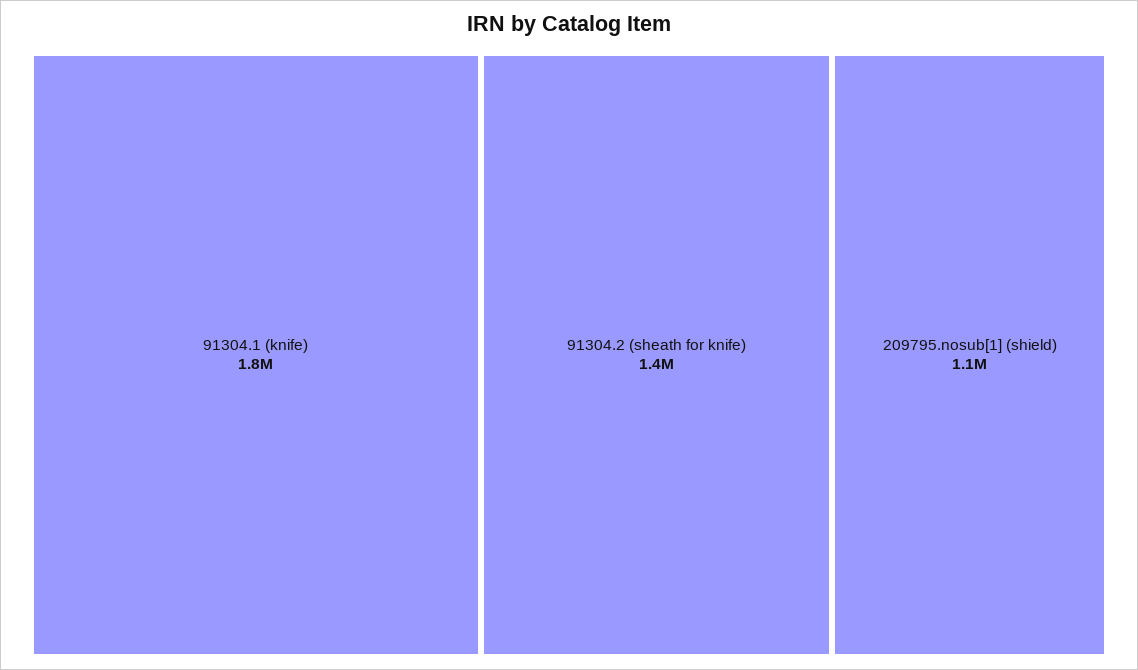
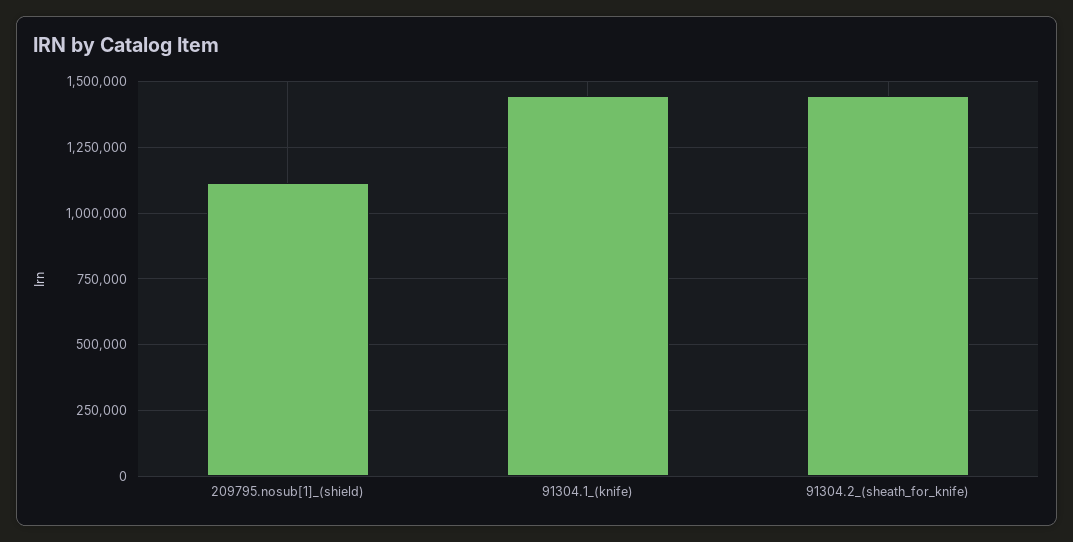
  {
-   "91304.1 (knife)": 1800000,
+   "91304.1 (knife)": 1450000,
    "91304.2 (sheath for knife)": 1400000,
    "209795.nosub[1] (shield)": 1100000
  }

